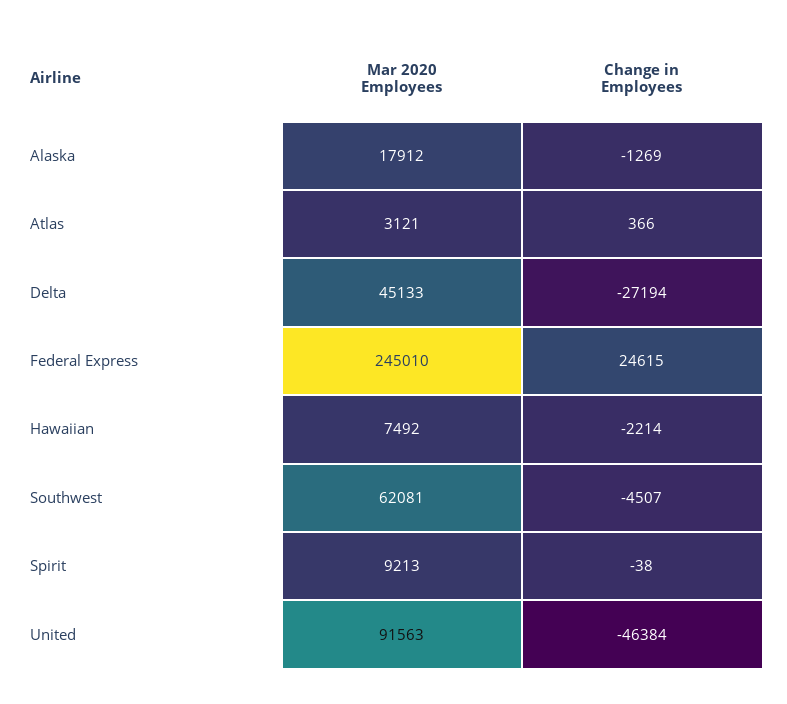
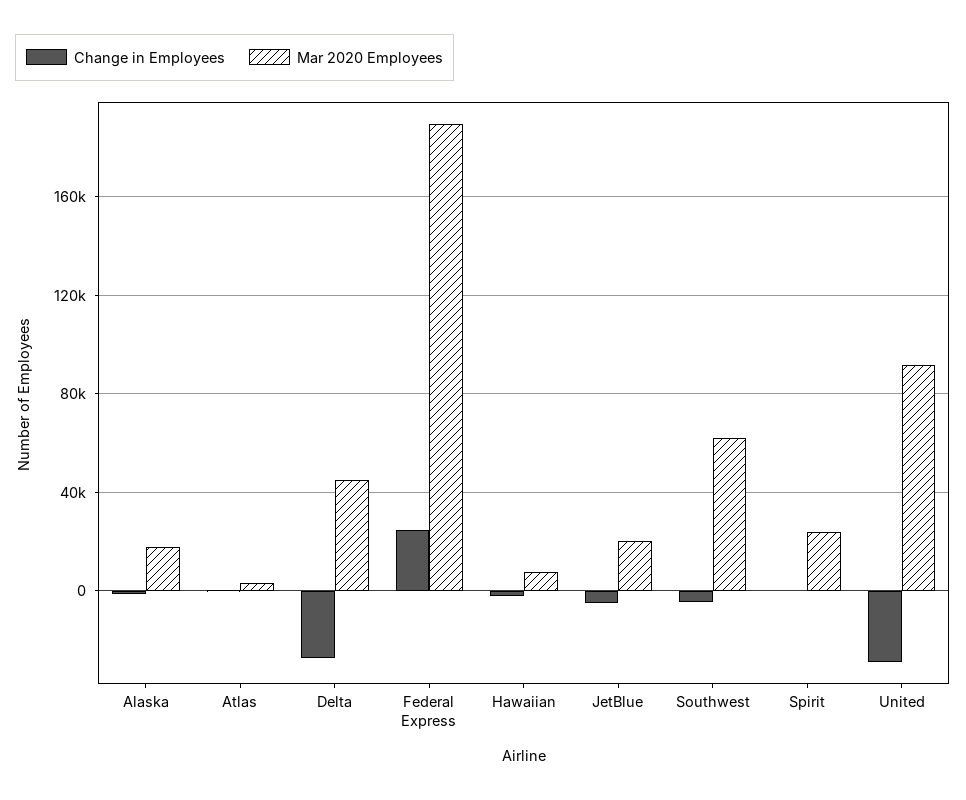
  {
    "Mar 2020 Employees": {
      "Alaska": 17912,
      "Atlas": 3121,
      "Delta": 45133,
-     "Federal Express": 245010,
+     "Federal Express": 190000,
      "Hawaiian": 7492,
      "Southwest": 62081,
-     "Spirit": 9213,
+     "Spirit": 25000,
-     "United": 91563
+     "United": 91563,
+     "JetBlue": 20000
    },
    "Change in Employees": {
      "Alaska": -1269,
      "Atlas": 366,
      "Delta": -27194,
      "Federal Express": 24615,
      "Hawaiian": -2214,
      "Southwest": -4507,
      "Spirit": -38,
-     "United": -46384
+     "United": -30000,
+     "JetBlue": -5000
    }
  }

